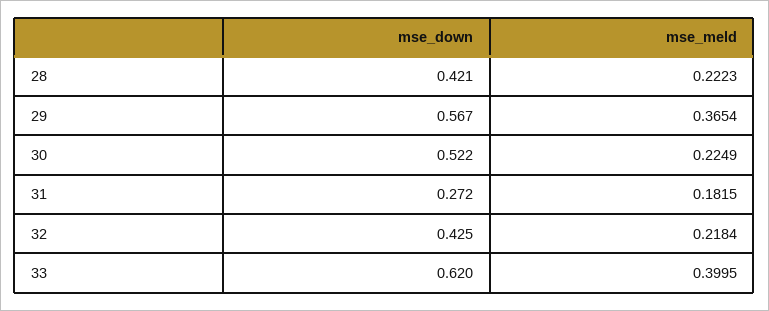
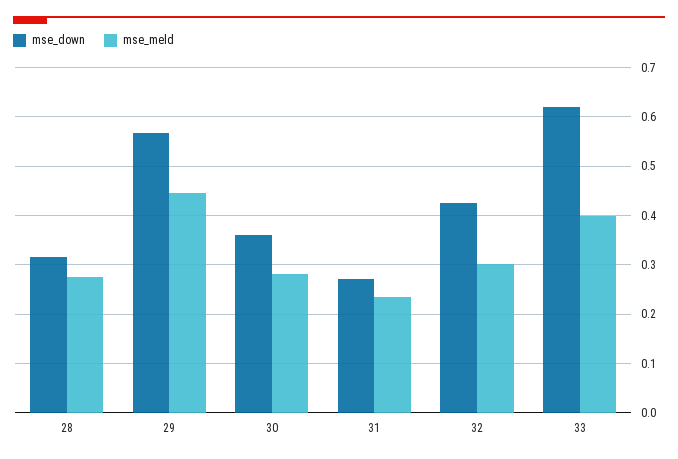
  {
    "mse_down": {
-     "28": 0.421,
+     "28": 0.32,
      "29": 0.567,
-     "30": 0.522,
+     "30": 0.36,
      "31": 0.272,
      "32": 0.425,
      "33": 0.62
    },
    "mse_meld": {
-     "28": 0.2223,
+     "28": 0.28,
-     "29": 0.3654,
+     "29": 0.44,
-     "30": 0.2249,
+     "30": 0.28,
-     "31": 0.1815,
+     "31": 0.24,
-     "32": 0.2184,
+     "32": 0.3,
      "33": 0.3995
    }
  }

